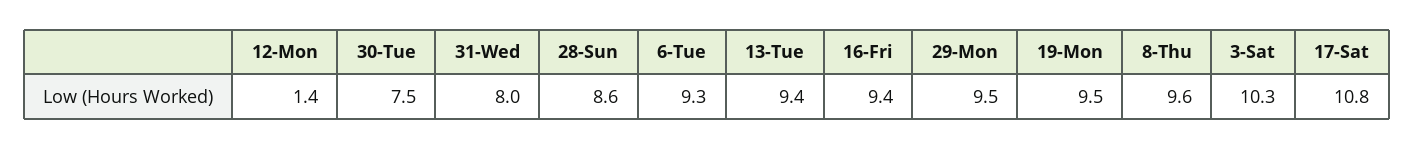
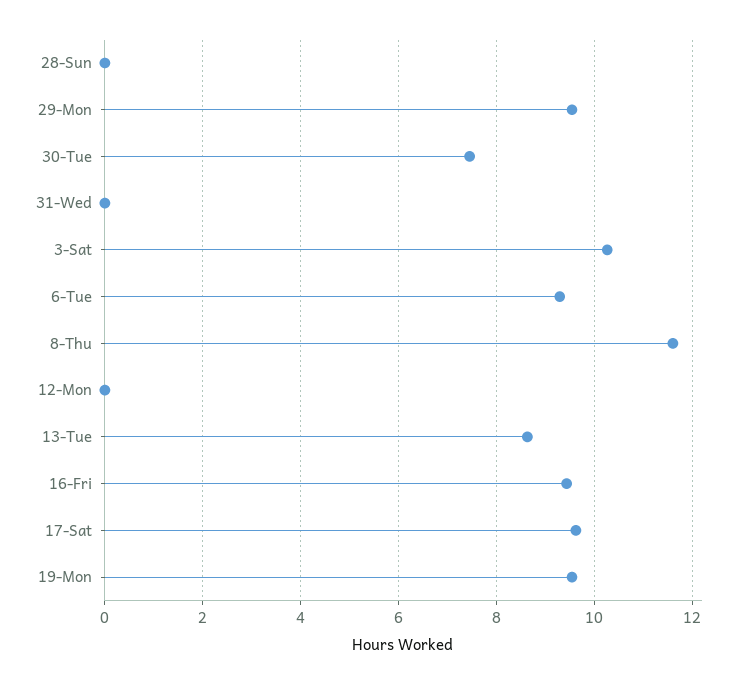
  {
-   "12-Mon": 1.4,
+   "12-Mon": 0,
    "30-Tue": 7.5,
-   "31-Wed": 8,
+   "31-Wed": 0,
-   "28-Sun": 8.6,
+   "28-Sun": 0,
    "6-Tue": 9.3,
-   "13-Tue": 9.4,
+   "13-Tue": 8.6,
    "16-Fri": 9.4,
    "29-Mon": 9.5,
    "19-Mon": 9.5,
-   "8-Thu": 9.6,
+   "8-Thu": 11.6,
    "3-Sat": 10.3,
-   "17-Sat": 10.8
+   "17-Sat": 9.6
  }

